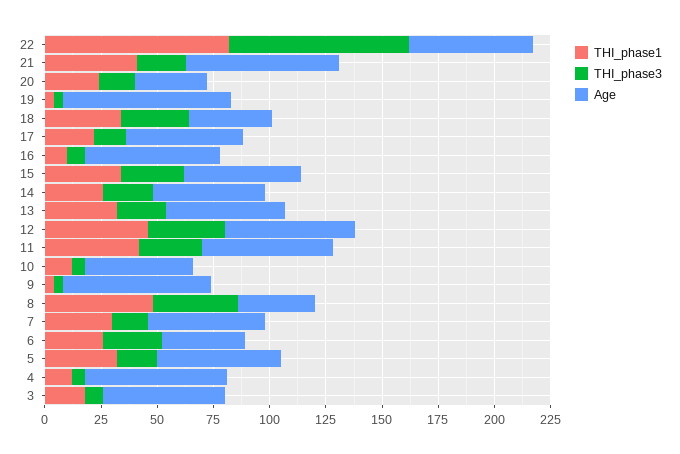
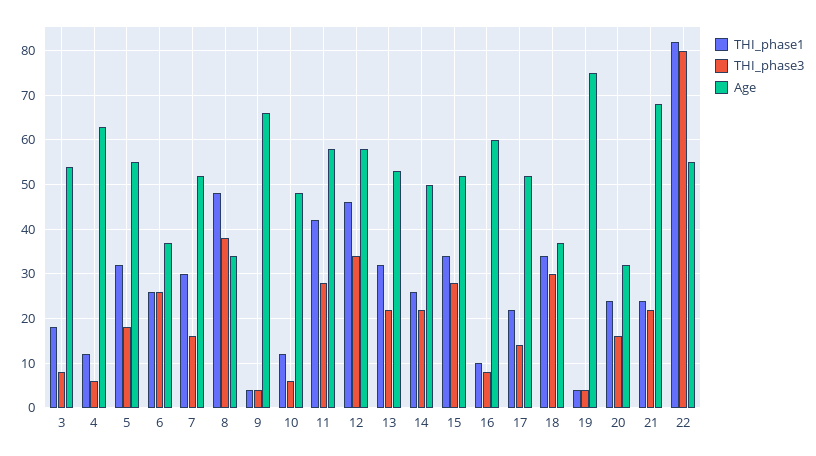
  {
    "THI_phase1": {
      "22": 80,
-     "21": 40,
+     "21": 25,
      "20": 25,
      "19": 5,
      "18": 35,
      "17": 20,
      "16": 10,
      "15": 35,
      "14": 25,
      "13": 30,
      "12": 45,
      "11": 40,
      "10": 10,
      "9": 5,
      "8": 50,
      "7": 30,
      "6": 25,
      "5": 30,
      "4": 10,
      "3": 20
    },
    "THI_phase3": {
      "22": 80,
      "21": 20,
      "20": 15,
      "19": 5,
      "18": 30,
      "17": 15,
      "16": 10,
      "15": 30,
      "14": 20,
      "13": 20,
      "12": 35,
      "11": 30,
      "10": 5,
      "9": 5,
      "8": 40,
      "7": 15,
      "6": 25,
      "5": 20,
      "4": 5,
      "3": 10
    },
    "Age": {
      "22": 55,
      "21": 70,
      "20": 30,
      "19": 75,
      "18": 35,
      "17": 50,
      "16": 60,
      "15": 50,
      "14": 50,
      "13": 55,
      "12": 60,
      "11": 60,
      "10": 50,
      "9": 65,
      "8": 35,
      "7": 50,
      "6": 35,
      "5": 55,
      "4": 65,
      "3": 55
    }
  }

